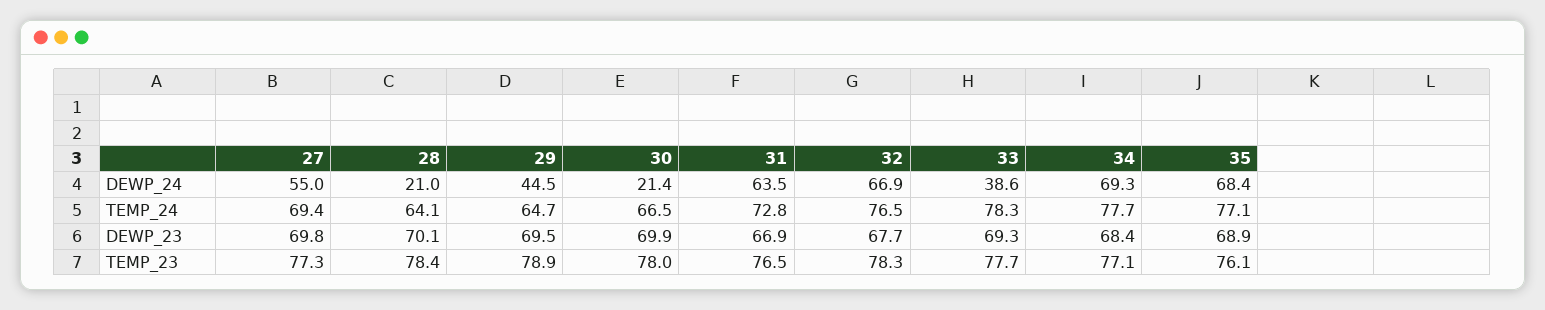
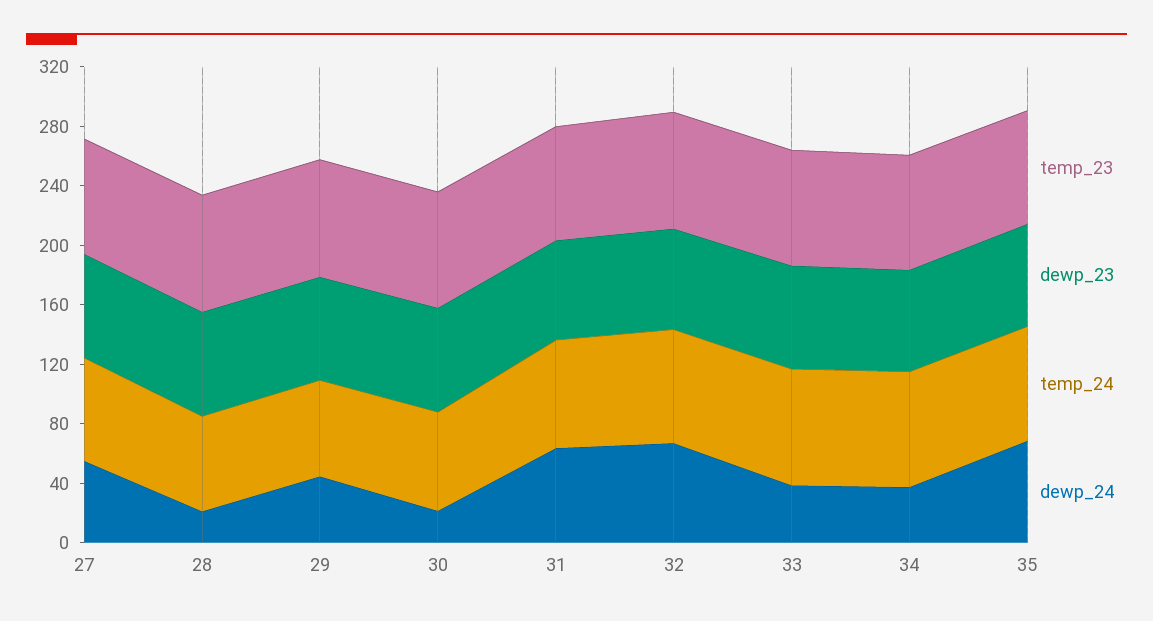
  {
    "DEWP_24": {
      "27": 55,
      "28": 21,
      "29": 44.5,
      "30": 21.4,
      "31": 63.5,
      "32": 66.9,
      "33": 38.6,
-     "34": 69.3,
+     "34": 40,
      "35": 68.4
    },
    "TEMP_24": {
      "27": 69.4,
      "28": 64.1,
      "29": 64.7,
      "30": 66.5,
      "31": 72.8,
      "32": 76.5,
      "33": 78.3,
      "34": 77.7,
      "35": 77.1
    },
    "DEWP_23": {
      "27": 69.8,
      "28": 70.1,
      "29": 69.5,
      "30": 69.9,
      "31": 66.9,
      "32": 67.7,
      "33": 69.3,
      "34": 68.4,
      "35": 68.9
    },
    "TEMP_23": {
      "27": 77.3,
      "28": 78.4,
      "29": 78.9,
      "30": 78,
      "31": 76.5,
      "32": 78.3,
      "33": 77.7,
      "34": 77.1,
      "35": 76.1
    }
  }

